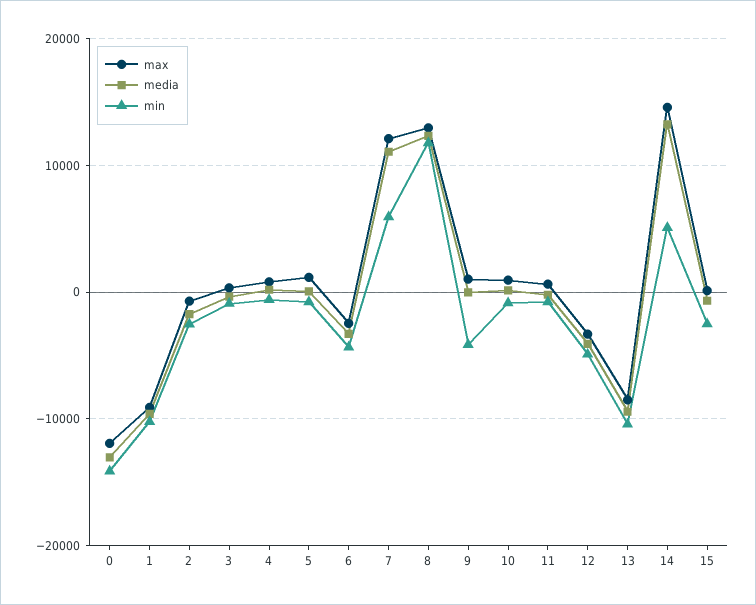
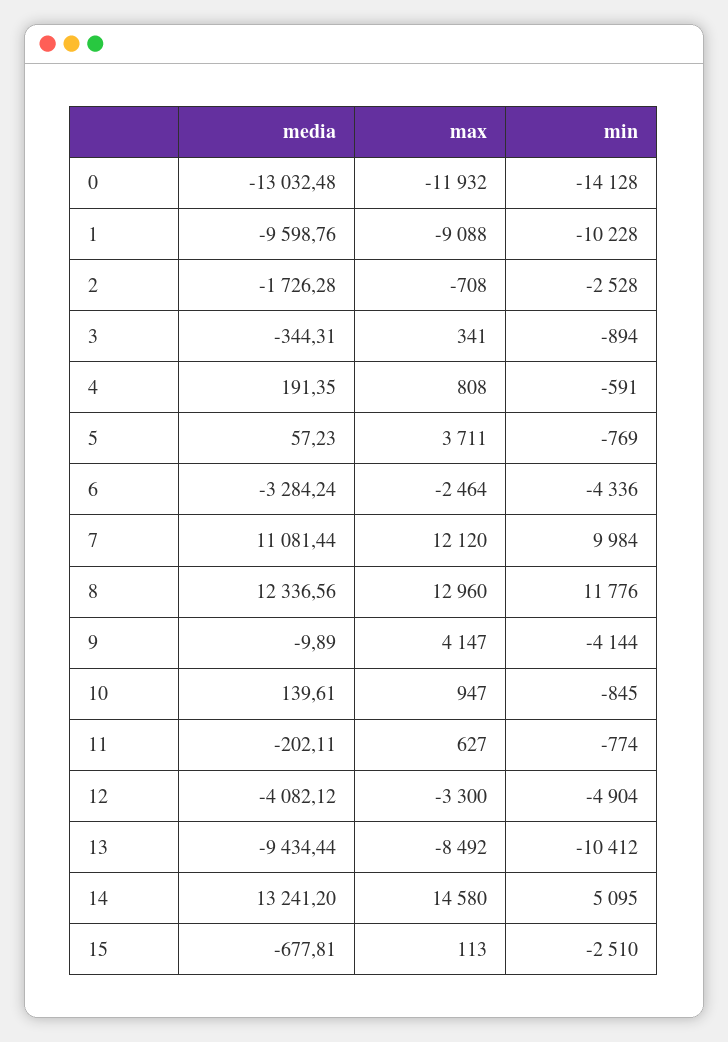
  {
    "max": {
      "0": -11932,
      "1": -9088,
      "2": -708,
      "3": 341,
      "4": 808,
-     "5": 1000,
+     "5": 3711,
      "6": -2464,
      "7": 12120,
      "8": 12960,
-     "9": 1000,
+     "9": 4147,
      "10": 947,
      "11": 627,
      "12": -3300,
      "13": -8492,
      "14": 14580,
      "15": 113
    },
    "media": {
      "0": -13032.48,
      "1": -9598.76,
      "2": -1726.28,
      "3": -344.31,
      "4": 191.35,
      "5": 57.23,
      "6": -3284.24,
      "7": 11081.44,
      "8": 12336.56,
      "9": -9.89,
      "10": 139.61,
      "11": -202.11,
      "12": -4082.12,
      "13": -9434.44,
      "14": 13241.2,
      "15": -677.81
    },
    "min": {
      "0": -14128,
      "1": -10228,
      "2": -2528,
      "3": -894,
      "4": -591,
      "5": -769,
      "6": -4336,
-     "7": 6000,
+     "7": 9984,
      "8": 11776,
      "9": -4144,
      "10": -845,
      "11": -774,
      "12": -4904,
      "13": -10412,
      "14": 5095,
      "15": -2510
    }
  }

